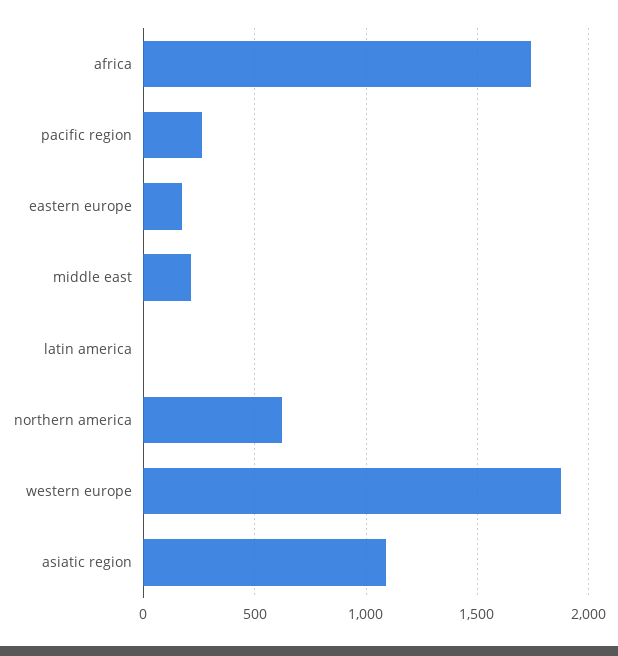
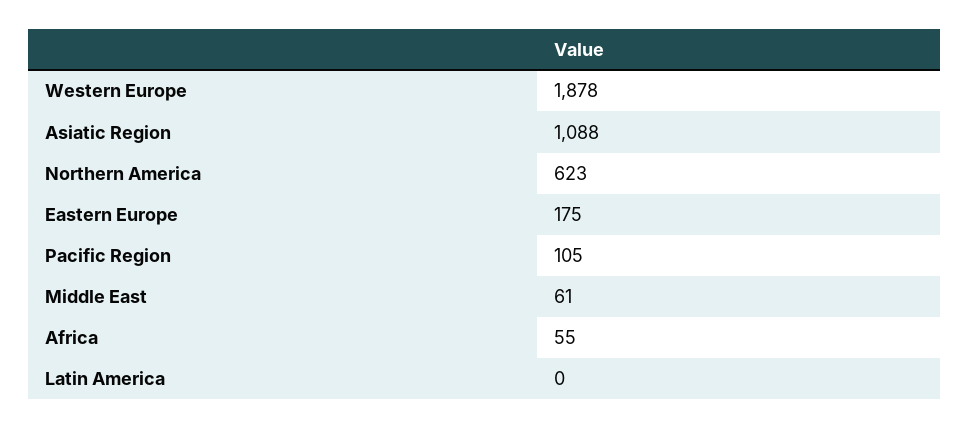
  {
-   "africa": 1750,
+   "africa": 55,
-   "pacific region": 250,
+   "pacific region": 105,
    "eastern europe": 175,
-   "middle east": 200,
+   "middle east": 61,
    "latin america": 0,
    "northern america": 623,
    "western europe": 1878,
    "asiatic region": 1088
  }

